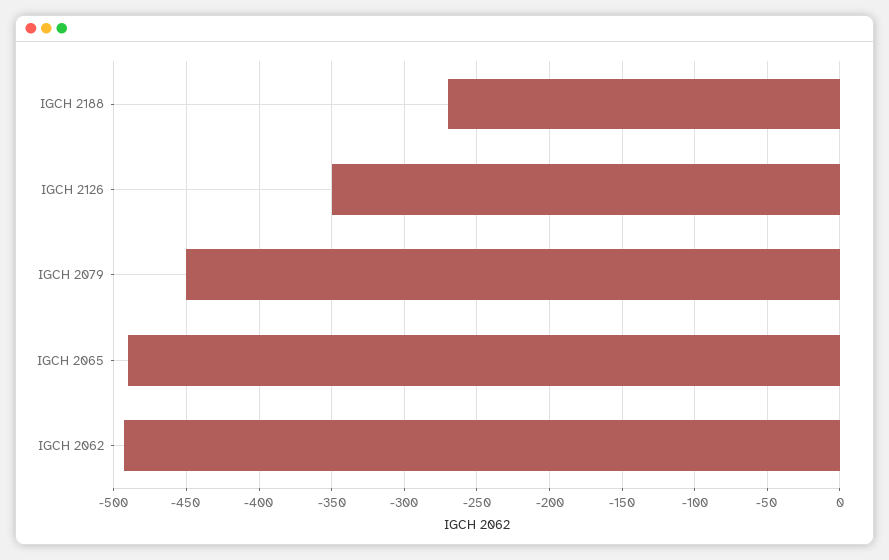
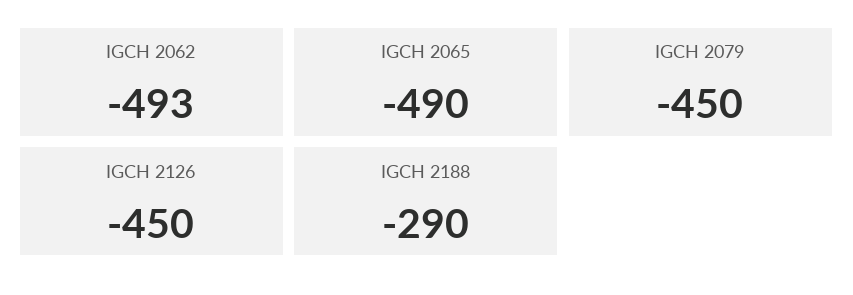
  {
-   "IGCH 2188": -270,
+   "IGCH 2188": -290,
-   "IGCH 2126": -350,
+   "IGCH 2126": -450,
    "IGCH 2079": -450,
    "IGCH 2065": -490,
    "IGCH 2062": -493
  }

